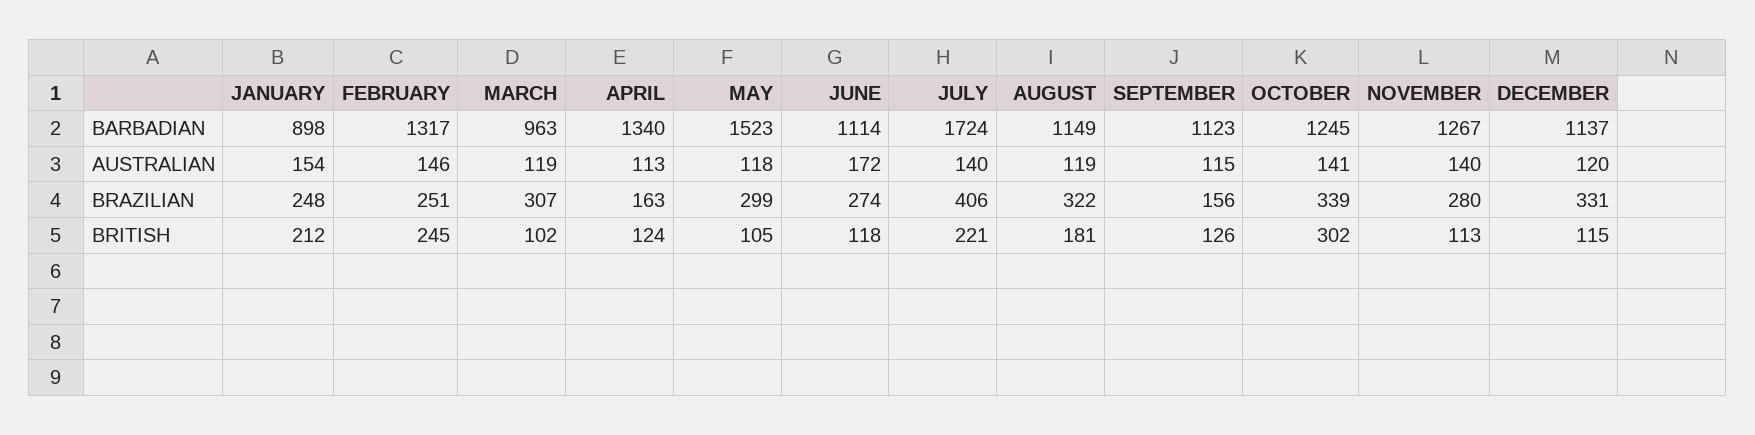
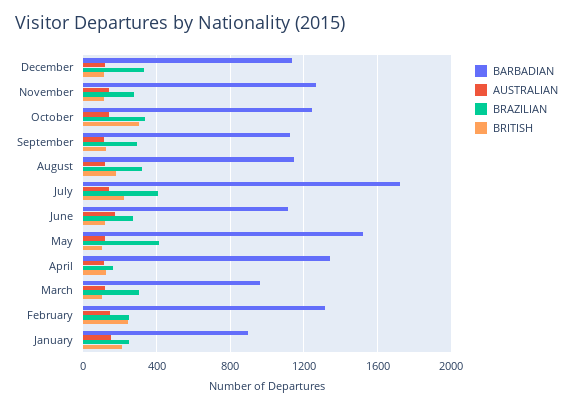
  {
    "BARBADIAN": {
      "JANUARY": 898,
      "FEBRUARY": 1317,
      "MARCH": 963,
      "APRIL": 1340,
      "MAY": 1523,
      "JUNE": 1114,
      "JULY": 1724,
      "AUGUST": 1149,
      "SEPTEMBER": 1123,
      "OCTOBER": 1245,
      "NOVEMBER": 1267,
      "DECEMBER": 1137
    },
    "AUSTRALIAN": {
      "JANUARY": 154,
      "FEBRUARY": 146,
      "MARCH": 119,
      "APRIL": 113,
      "MAY": 118,
      "JUNE": 172,
      "JULY": 140,
      "AUGUST": 119,
      "SEPTEMBER": 115,
      "OCTOBER": 141,
      "NOVEMBER": 140,
      "DECEMBER": 120
    },
    "BRAZILIAN": {
      "JANUARY": 248,
      "FEBRUARY": 251,
      "MARCH": 307,
      "APRIL": 163,
-     "MAY": 299,
+     "MAY": 400,
      "JUNE": 274,
      "JULY": 406,
      "AUGUST": 322,
-     "SEPTEMBER": 156,
+     "SEPTEMBER": 300,
      "OCTOBER": 339,
      "NOVEMBER": 280,
      "DECEMBER": 331
    },
    "BRITISH": {
      "JANUARY": 212,
      "FEBRUARY": 245,
      "MARCH": 102,
      "APRIL": 124,
      "MAY": 105,
      "JUNE": 118,
      "JULY": 221,
      "AUGUST": 181,
      "SEPTEMBER": 126,
      "OCTOBER": 302,
      "NOVEMBER": 113,
      "DECEMBER": 115
    }
  }

